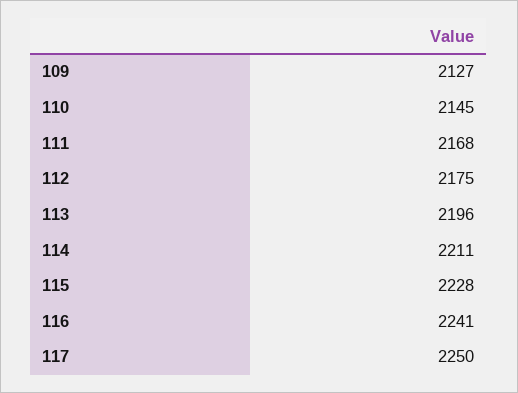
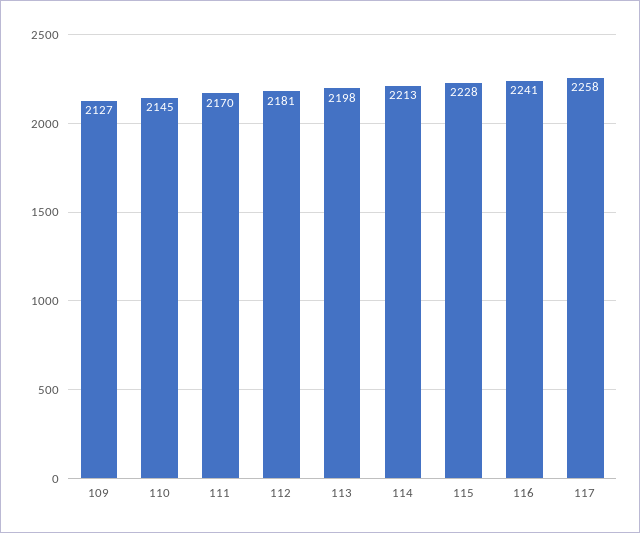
  {
    "109": 2127,
    "110": 2145,
-   "111": 2168,
+   "111": 2170,
-   "112": 2175,
+   "112": 2181,
-   "113": 2196,
+   "113": 2198,
-   "114": 2211,
+   "114": 2213,
    "115": 2228,
    "116": 2241,
-   "117": 2250
+   "117": 2258
  }

